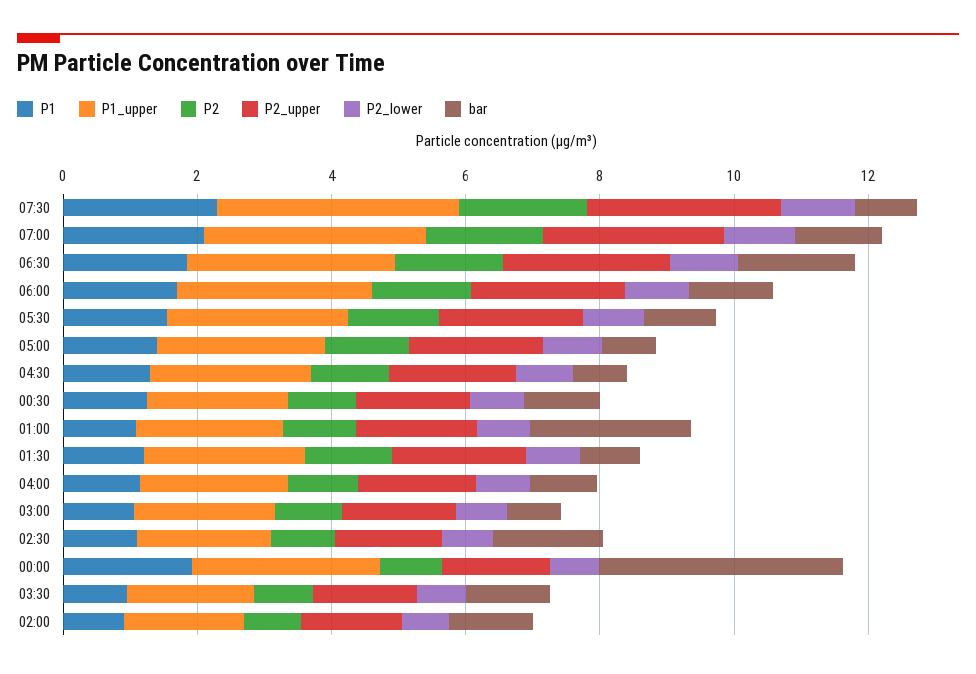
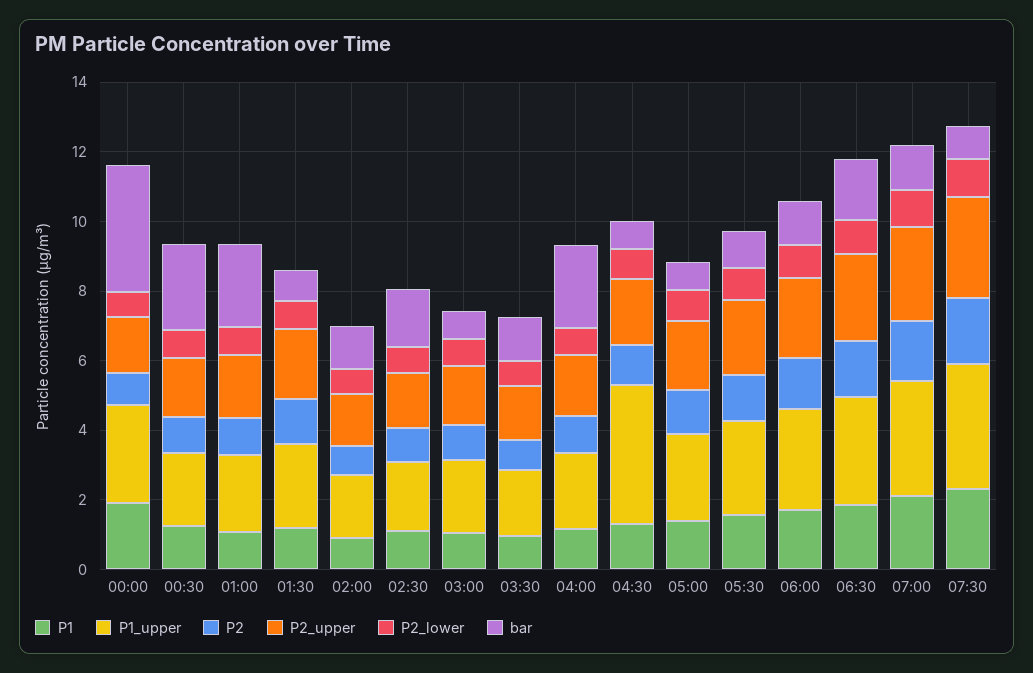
  {
    "P1": {
      "07:30": 2.5,
      "07:00": 2,
      "06:30": 2,
      "06:00": 1.5,
      "05:30": 1.5,
      "05:00": 1.5,
      "04:30": 1.5,
      "00:30": 1.5,
      "01:00": 1,
      "01:30": 1,
      "04:00": 1,
      "03:00": 1,
      "02:30": 1,
      "00:00": 2,
      "03:30": 1,
      "02:00": 1
    },
    "P1_upper": {
      "07:30": 3.5,
      "07:00": 3.5,
      "06:30": 3,
      "06:00": 3,
      "05:30": 2.5,
      "05:00": 2.5,
-     "04:30": 2.5,
+     "04:30": 4,
      "00:30": 2,
      "01:00": 2,
      "01:30": 2.5,
      "04:00": 2,
      "03:00": 2,
      "02:30": 2,
      "00:00": 3,
      "03:30": 2,
      "02:00": 2
    },
    "P2": {
      "07:30": 2,
      "07:00": 2,
      "06:30": 1.5,
      "06:00": 1.5,
      "05:30": 1.5,
      "05:00": 1.5,
      "04:30": 1,
      "00:30": 1,
      "01:00": 1,
      "01:30": 1.5,
      "04:00": 1,
      "03:00": 1,
      "02:30": 1,
      "00:00": 1,
      "03:30": 1,
      "02:00": 1
    },
    "P2_upper": {
      "07:30": 3,
      "07:00": 2.5,
      "06:30": 2.5,
      "06:00": 2.5,
      "05:30": 2,
      "05:00": 2,
      "04:30": 2,
      "00:30": 1.5,
      "01:00": 2,
      "01:30": 2,
      "04:00": 2,
      "03:00": 1.5,
      "02:30": 1.5,
      "00:00": 1.5,
      "03:30": 1.5,
      "02:00": 1.5
    },
    "P2_lower": {
      "07:30": 1,
      "07:00": 1,
      "06:30": 1,
      "06:00": 1,
      "05:30": 1,
      "05:00": 1,
      "04:30": 1,
      "00:30": 1,
      "01:00": 1,
      "01:30": 1,
      "04:00": 1,
      "03:00": 1,
      "02:30": 1,
      "00:00": 0.5,
      "03:30": 0.5,
      "02:00": 0.5
    },
    "bar": {
      "07:30": 1,
      "07:00": 1.5,
      "06:30": 2,
      "06:00": 1.5,
      "05:30": 1,
      "05:00": 1,
      "04:30": 1,
-     "00:30": 1,
+     "00:30": 2.5,
      "01:00": 2.5,
      "01:30": 1,
-     "04:00": 1,
+     "04:00": 2.5,
      "03:00": 1,
      "02:30": 1.5,
      "00:00": 3.5,
      "03:30": 1.5,
      "02:00": 1.5
    }
  }

